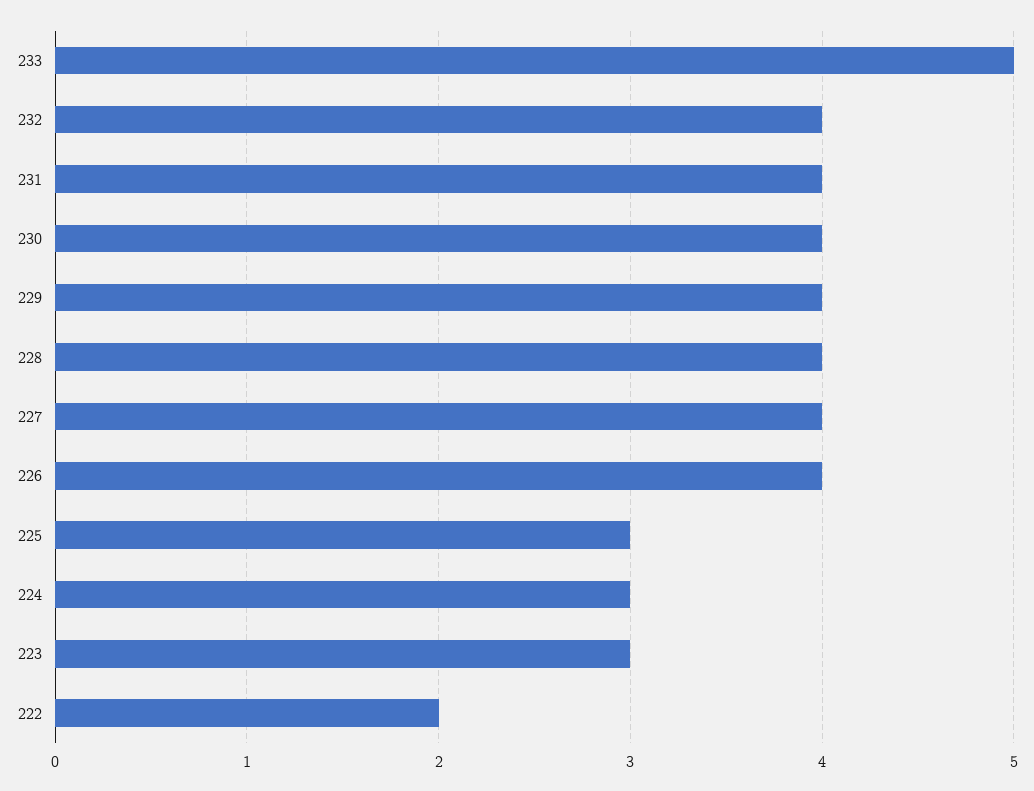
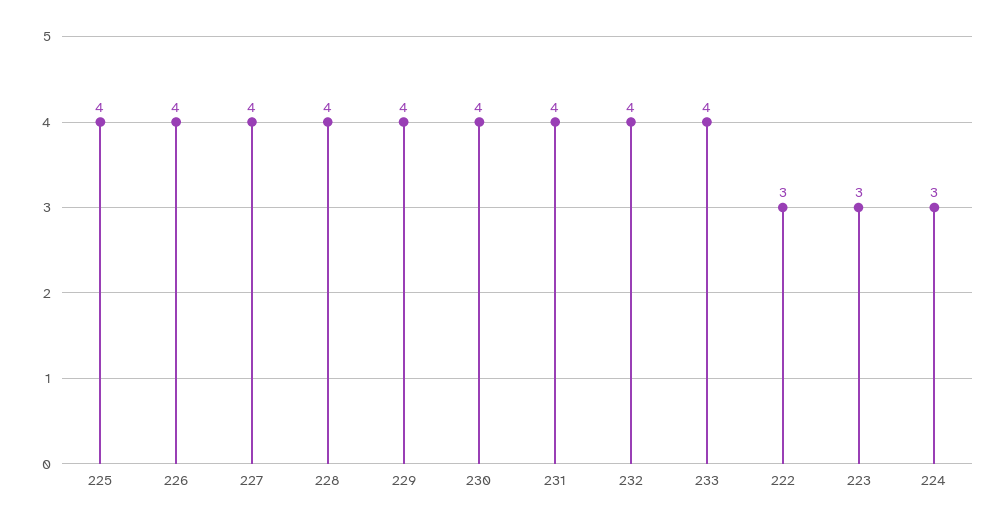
  {
-   "233": 5,
+   "233": 4,
    "232": 4,
    "231": 4,
    "230": 4,
    "229": 4,
    "228": 4,
    "227": 4,
    "226": 4,
-   "225": 3,
+   "225": 4,
    "224": 3,
    "223": 3,
-   "222": 2
+   "222": 3
  }

